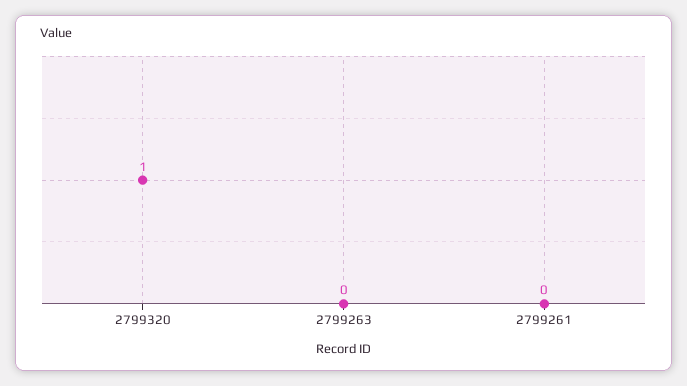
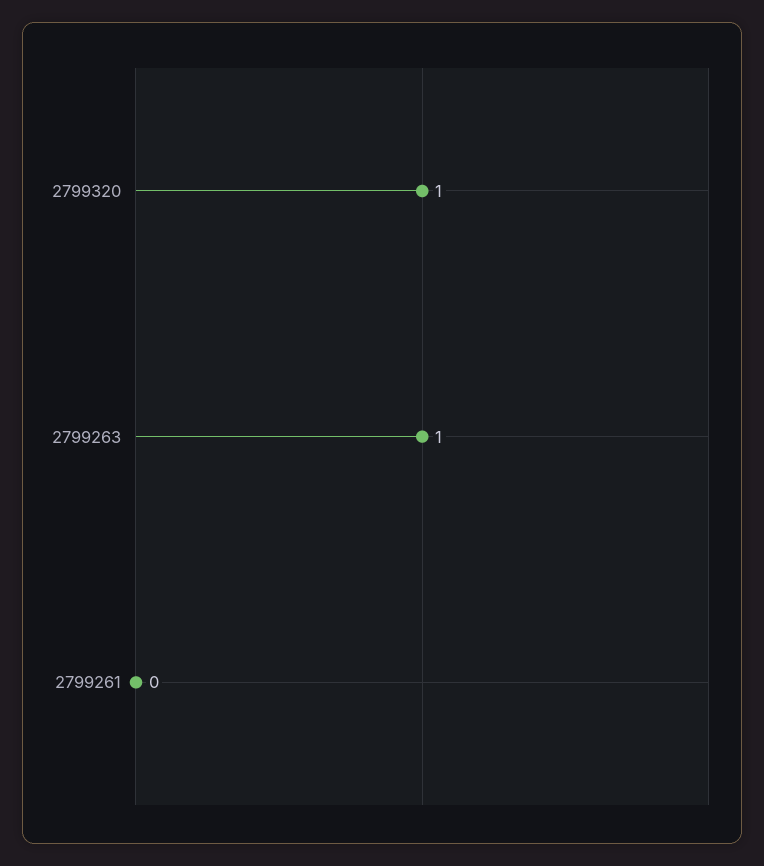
  {
    "2799320": 1,
-   "2799263": 0,
+   "2799263": 1,
    "2799261": 0
  }

